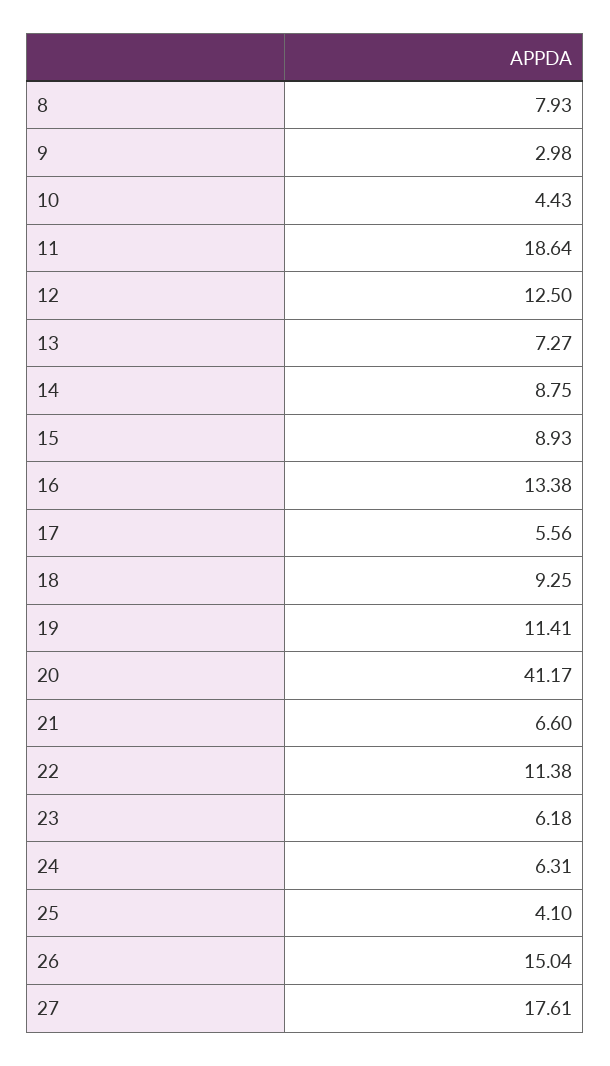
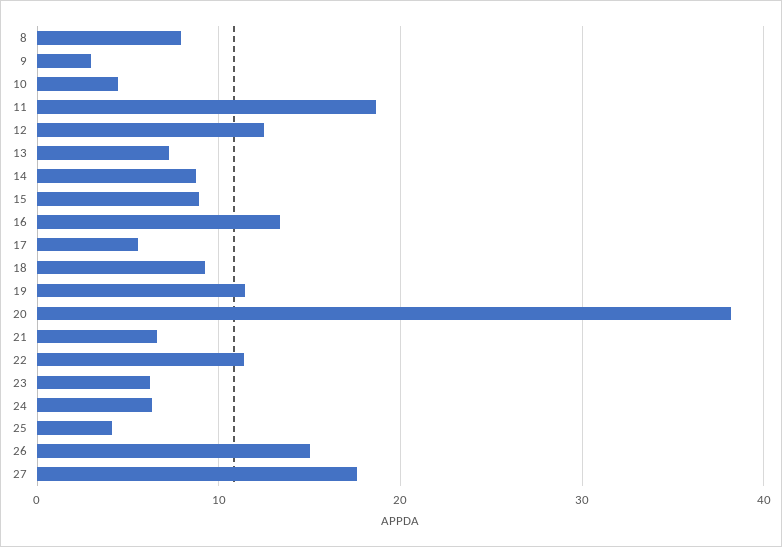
  {
    "8": 7.93,
    "9": 2.98,
    "10": 4.43,
    "11": 18.64,
    "12": 12.5,
    "13": 7.27,
    "14": 8.75,
    "15": 8.93,
    "16": 13.38,
    "17": 5.56,
    "18": 9.25,
    "19": 11.41,
-   "20": 41.17,
+   "20": 38,
    "21": 6.6,
    "22": 11.38,
    "23": 6.18,
    "24": 6.31,
    "25": 4.1,
    "26": 15.04,
    "27": 17.61
  }

